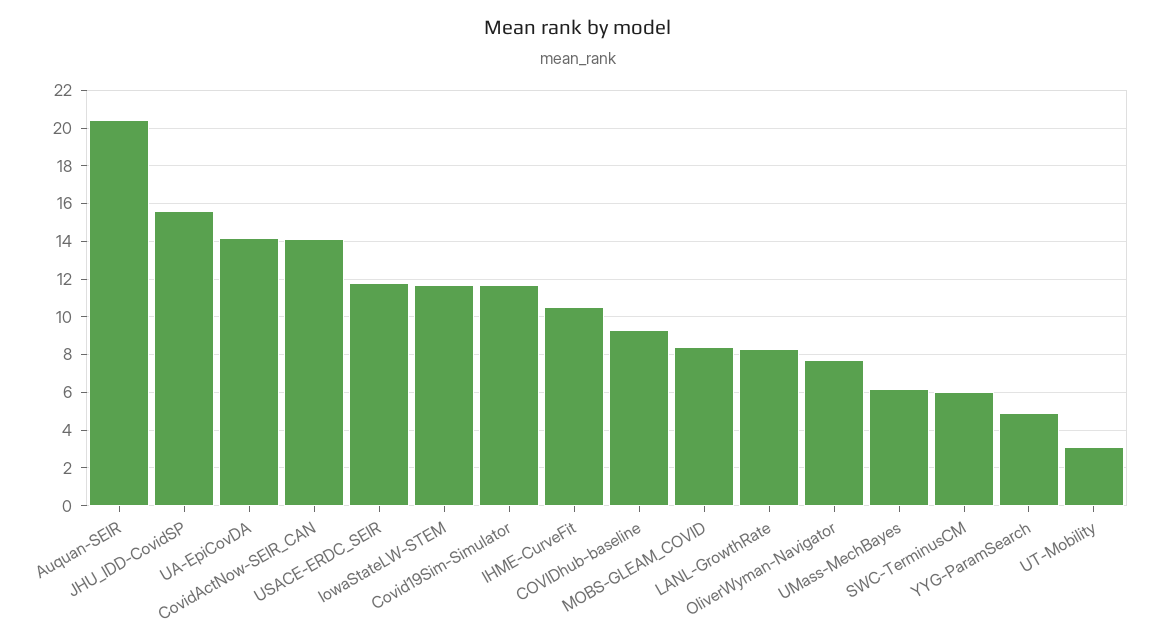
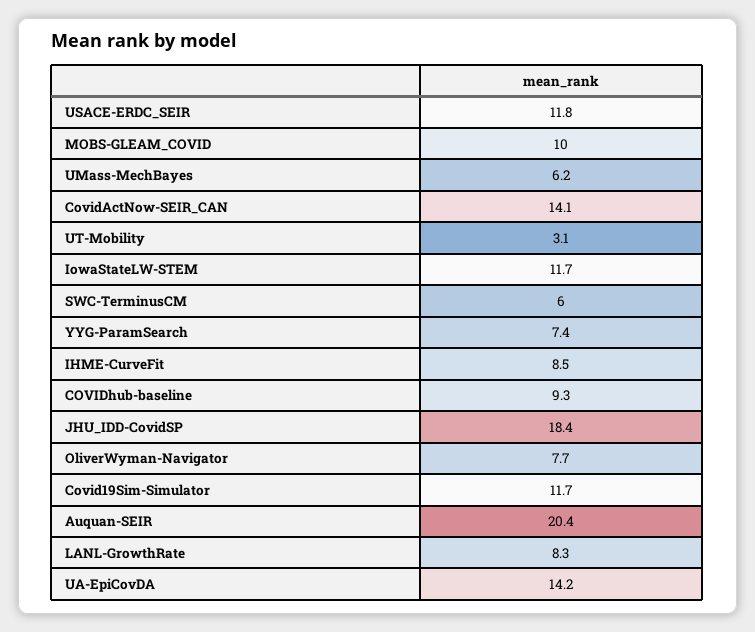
  {
    "Auquan-SEIR": 20.4,
-   "JHU_IDD-CovidSP": 15.5,
+   "JHU_IDD-CovidSP": 18.4,
    "UA-EpiCovDA": 14.2,
    "CovidActNow-SEIR_CAN": 14.1,
    "USACE-ERDC_SEIR": 11.8,
    "IowaStateLW-STEM": 11.7,
    "Covid19Sim-Simulator": 11.7,
-   "IHME-CurveFit": 10.5,
+   "IHME-CurveFit": 8.5,
    "COVIDhub-baseline": 9.3,
-   "MOBS-GLEAM_COVID": 8.5,
+   "MOBS-GLEAM_COVID": 10,
    "LANL-GrowthRate": 8.3,
    "OliverWyman-Navigator": 7.7,
    "UMass-MechBayes": 6.2,
    "SWC-TerminusCM": 6,
-   "YYG-ParamSearch": 5,
+   "YYG-ParamSearch": 7.4,
    "UT-Mobility": 3.1
  }

